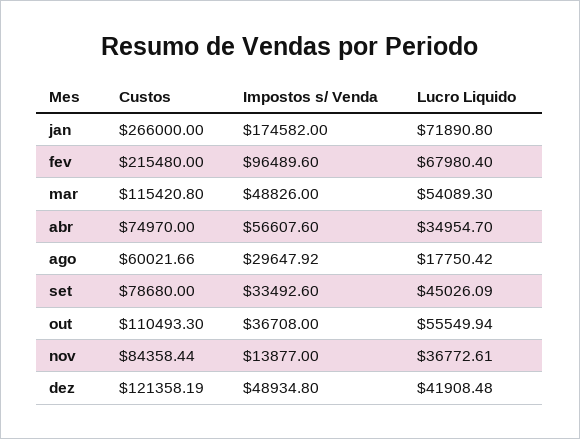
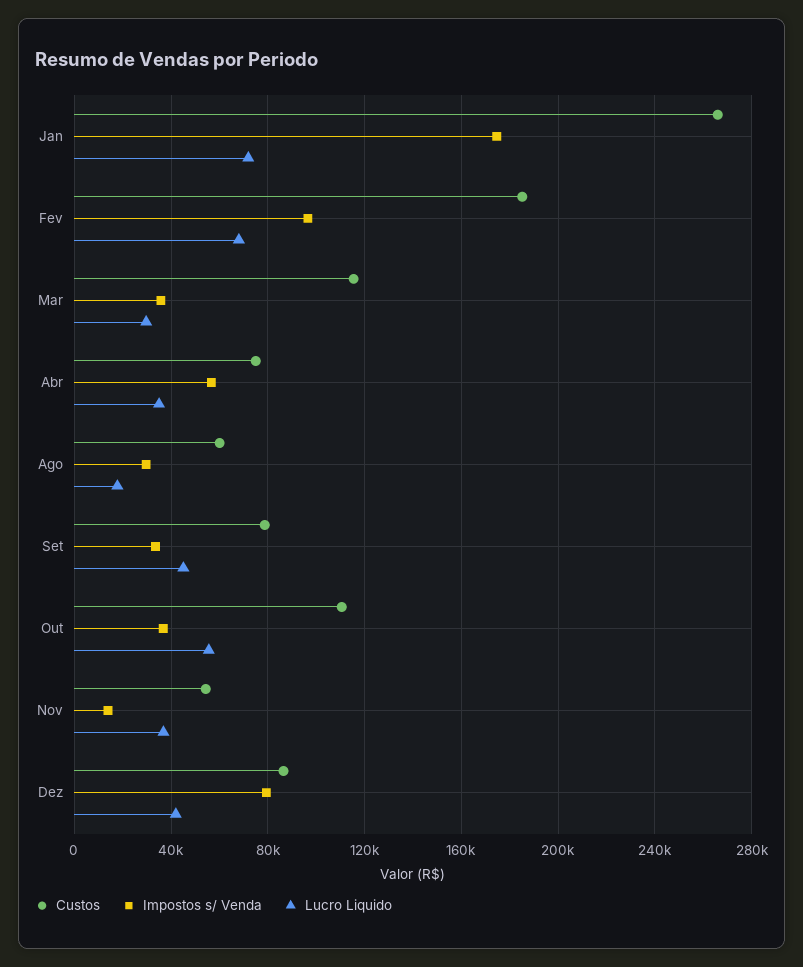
  {
    "Custos": {
      "jan": 266000,
-     "fev": 215480,
+     "fev": 185000,
      "mar": 115420.8,
      "abr": 74970,
      "ago": 60021.66,
      "set": 78680,
      "out": 110493.3,
-     "nov": 84358.44,
+     "nov": 55000,
-     "dez": 121358.19
+     "dez": 85000
    },
    "Impostos s/ Venda": {
      "jan": 174582,
      "fev": 96489.6,
-     "mar": 48826,
+     "mar": 35000,
      "abr": 56607.6,
      "ago": 29647.92,
      "set": 33492.6,
      "out": 36708,
      "nov": 13877,
-     "dez": 48934.8
+     "dez": 80000
    },
    "Lucro Liquido": {
      "jan": 71890.8,
      "fev": 67980.4,
-     "mar": 54089.3,
+     "mar": 30000,
      "abr": 34954.7,
      "ago": 17750.42,
      "set": 45026.09,
      "out": 55549.94,
      "nov": 36772.61,
      "dez": 41908.48
    }
  }

